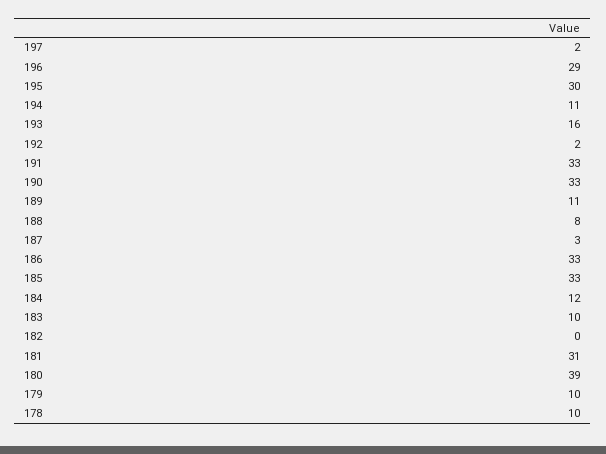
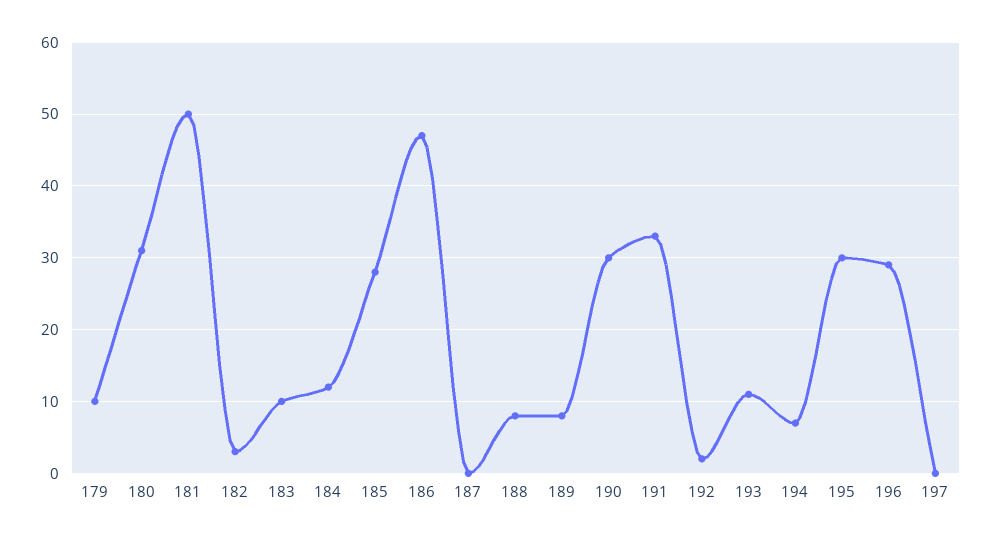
  {
-   "197": 2,
+   "197": 0,
    "196": 29,
    "195": 30,
-   "194": 11,
+   "194": 7,
-   "193": 16,
+   "193": 11,
    "192": 2,
    "191": 33,
-   "190": 33,
+   "190": 30,
-   "189": 11,
+   "189": 8,
    "188": 8,
-   "187": 3,
+   "187": 0,
-   "186": 33,
+   "186": 47,
-   "185": 33,
+   "185": 28,
    "184": 12,
    "183": 10,
-   "182": 0,
+   "182": 3,
-   "181": 31,
+   "181": 50,
-   "180": 39,
+   "180": 31,
-   "179": 10,
+   "179": 10
-   "178": 10
  }

